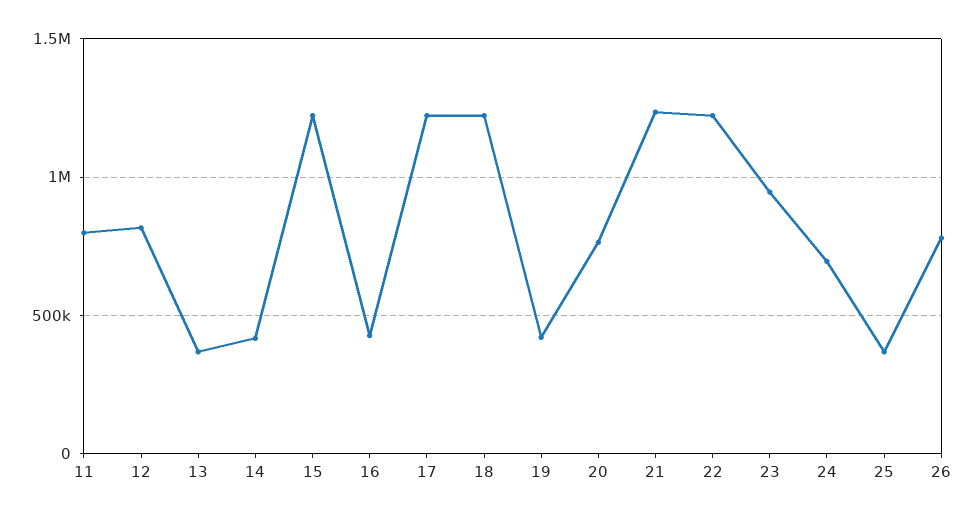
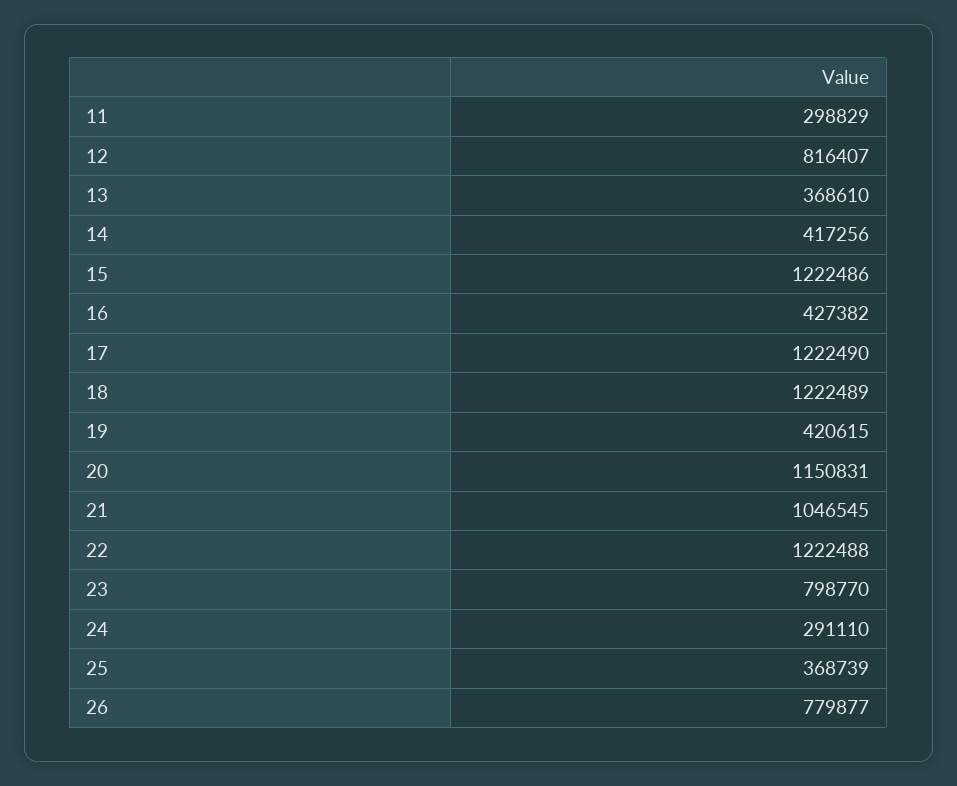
  {
-   "11": 800000,
+   "11": 298829,
    "12": 816407,
    "13": 368610,
    "14": 417256,
    "15": 1222486,
    "16": 427382,
    "17": 1222490,
    "18": 1222489,
    "19": 420615,
-   "20": 750000,
+   "20": 1150831,
-   "21": 1250000,
+   "21": 1046545,
    "22": 1222488,
-   "23": 950000,
+   "23": 798770,
-   "24": 700000,
+   "24": 291110,
    "25": 368739,
    "26": 779877
  }

